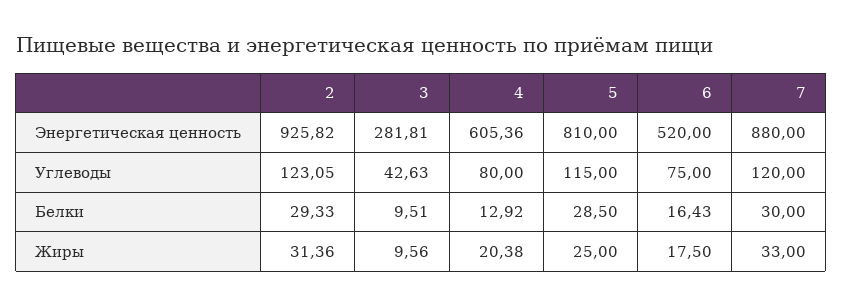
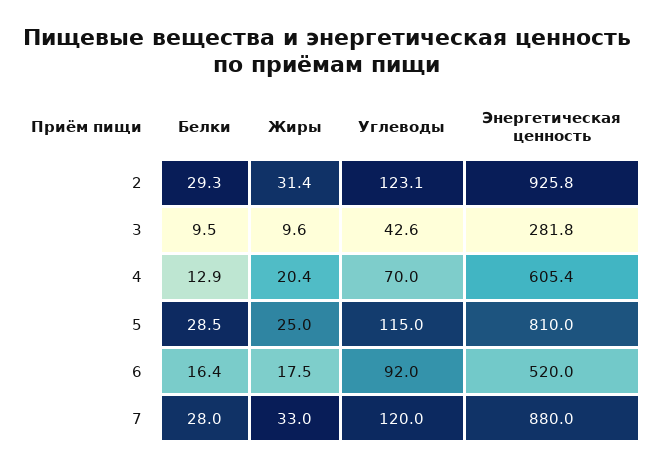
  {
    "2": {
      "Энергетическая ценность": 925.82,
      "Углеводы": 123.05,
      "Белки": 29.33,
      "Жиры": 31.36
    },
    "3": {
      "Энергетическая ценность": 281.81,
      "Углеводы": 42.63,
      "Белки": 9.51,
      "Жиры": 9.56
    },
    "4": {
      "Энергетическая ценность": 605.36,
-     "Углеводы": 80,
+     "Углеводы": 70,
      "Белки": 12.92,
      "Жиры": 20.38
    },
    "5": {
      "Энергетическая ценность": 810,
      "Углеводы": 115,
      "Белки": 28.5,
      "Жиры": 25
    },
    "6": {
      "Энергетическая ценность": 520,
-     "Углеводы": 75,
+     "Углеводы": 92,
      "Белки": 16.43,
      "Жиры": 17.5
    },
    "7": {
      "Энергетическая ценность": 880,
      "Углеводы": 120,
-     "Белки": 30,
+     "Белки": 28,
      "Жиры": 33
    }
  }

